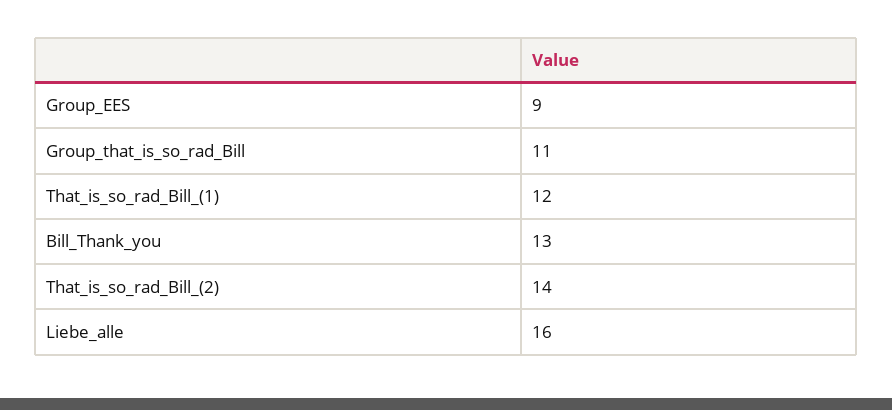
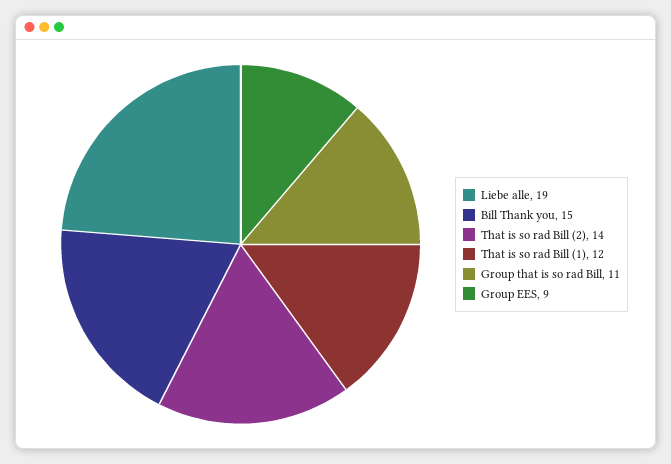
  {
    "Group_EES": 9,
    "Group_that_is_so_rad_Bill": 11,
    "That_is_so_rad_Bill_(1)": 12,
-   "Bill_Thank_you": 13,
+   "Bill_Thank_you": 15,
    "That_is_so_rad_Bill_(2)": 14,
-   "Liebe_alle": 16
+   "Liebe_alle": 19
  }

